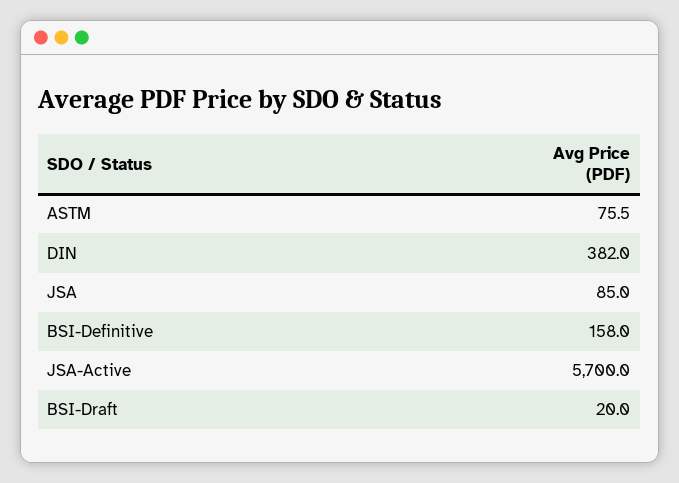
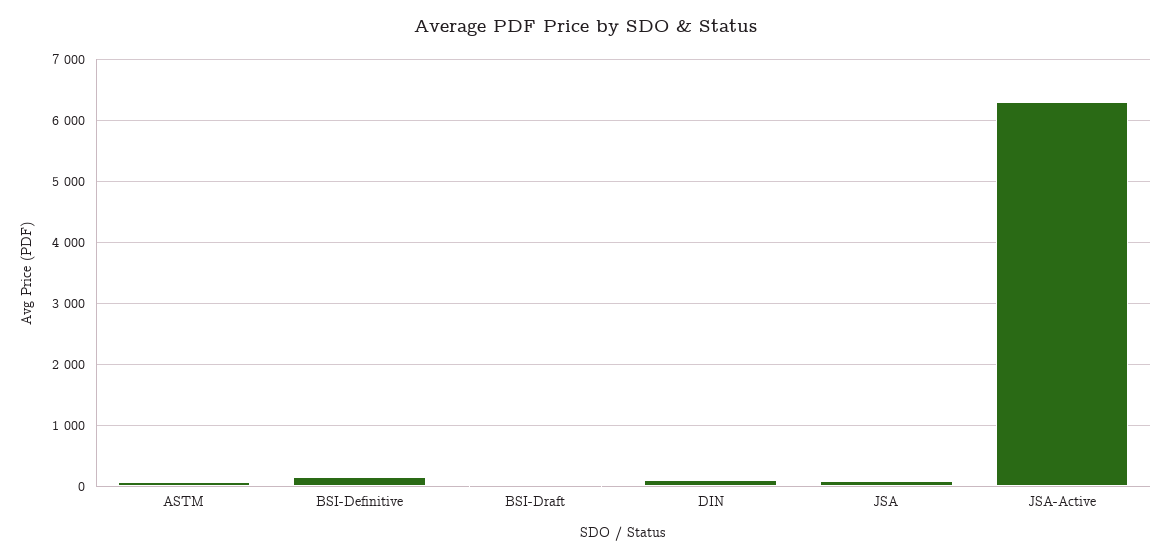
  {
    "ASTM": 75.5,
-   "DIN": 382,
+   "DIN": 100,
    "JSA": 85,
    "BSI-Definitive": 158,
-   "JSA-Active": 5700,
+   "JSA-Active": 6300,
    "BSI-Draft": 20
  }

